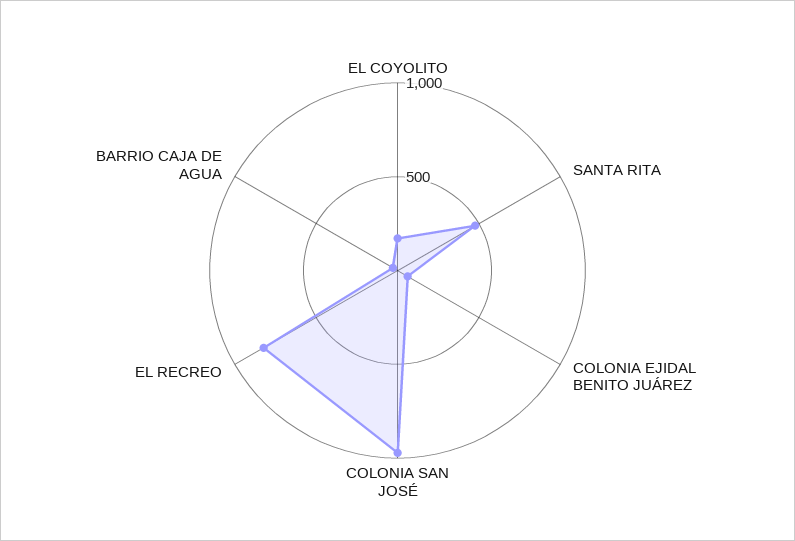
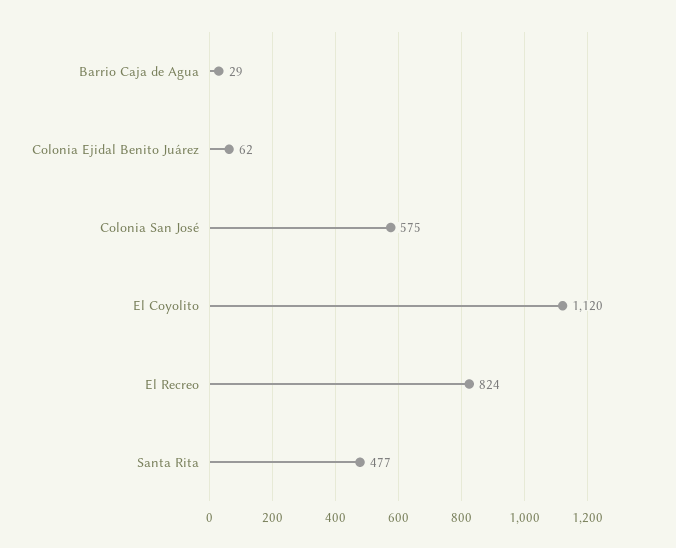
  {
-   "EL COYOLITO": 200,
+   "EL COYOLITO": 1120,
    "SANTA RITA": 477,
    "COLONIA EJIDAL BENITO JUÁREZ": 62,
-   "COLONIA SAN JOSÉ": 1000,
+   "COLONIA SAN JOSÉ": 575,
    "EL RECREO": 824,
    "BARRIO CAJA DE AGUA": 29
  }

